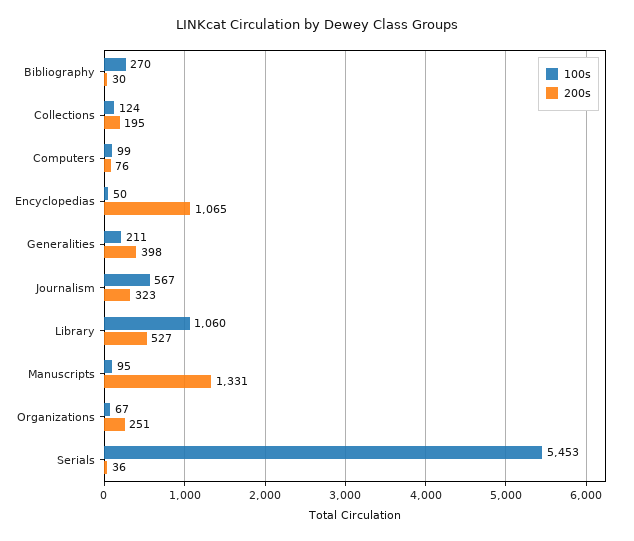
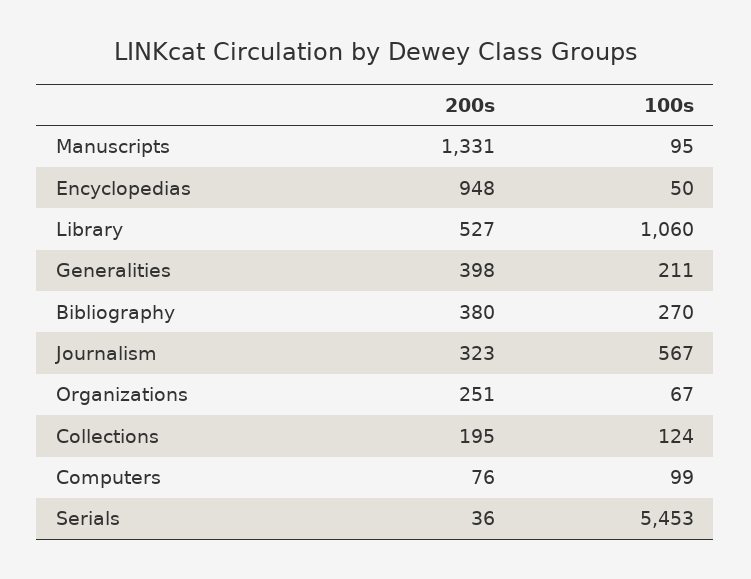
  {
    "100s": {
      "Bibliography": 270,
      "Collections": 124,
      "Computers": 99,
      "Encyclopedias": 50,
      "Generalities": 211,
      "Journalism": 567,
      "Library": 1060,
      "Manuscripts": 95,
      "Organizations": 67,
      "Serials": 5453
    },
    "200s": {
-     "Bibliography": 30,
+     "Bibliography": 380,
      "Collections": 195,
      "Computers": 76,
-     "Encyclopedias": 1065,
+     "Encyclopedias": 948,
      "Generalities": 398,
      "Journalism": 323,
      "Library": 527,
      "Manuscripts": 1331,
      "Organizations": 251,
      "Serials": 36
    }
  }

